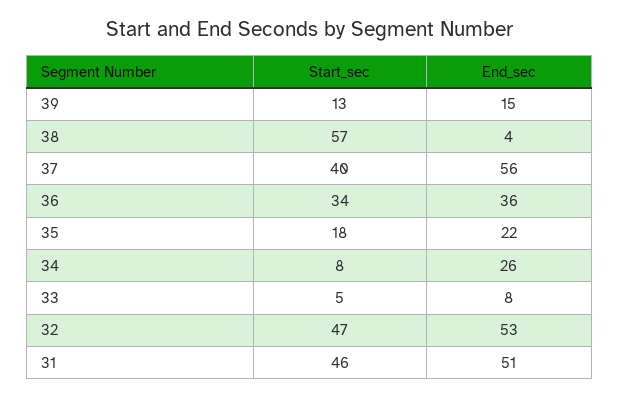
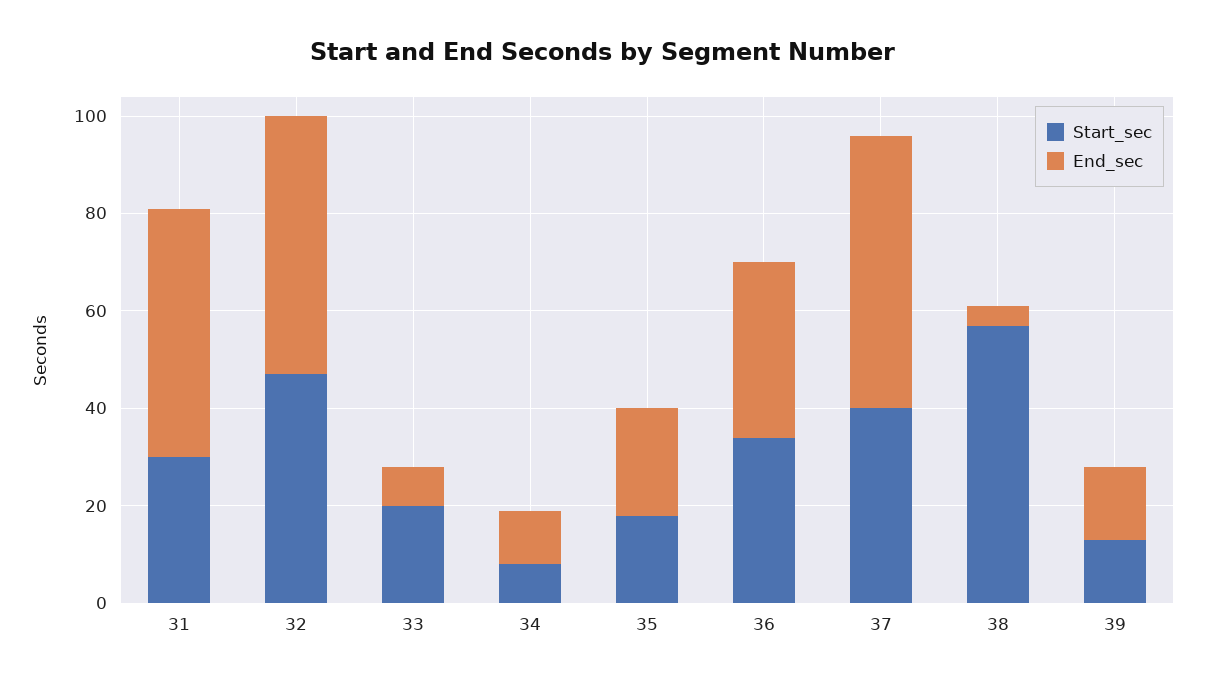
  {
    "Start_sec": {
      "39": 13,
      "38": 57,
      "37": 40,
      "36": 34,
      "35": 18,
      "34": 8,
-     "33": 5,
+     "33": 20,
      "32": 47,
-     "31": 46
+     "31": 30
    },
    "End_sec": {
      "39": 15,
      "38": 4,
      "37": 56,
      "36": 36,
      "35": 22,
-     "34": 26,
+     "34": 10,
      "33": 8,
      "32": 53,
      "31": 51
    }
  }

